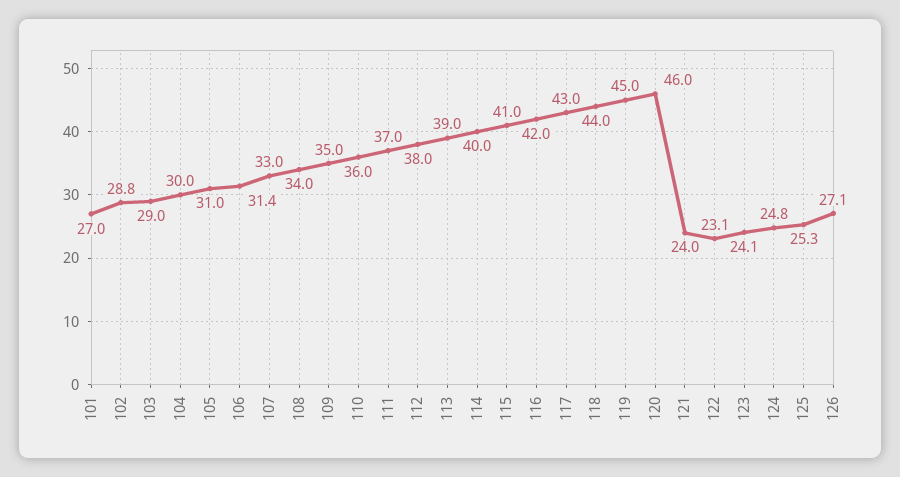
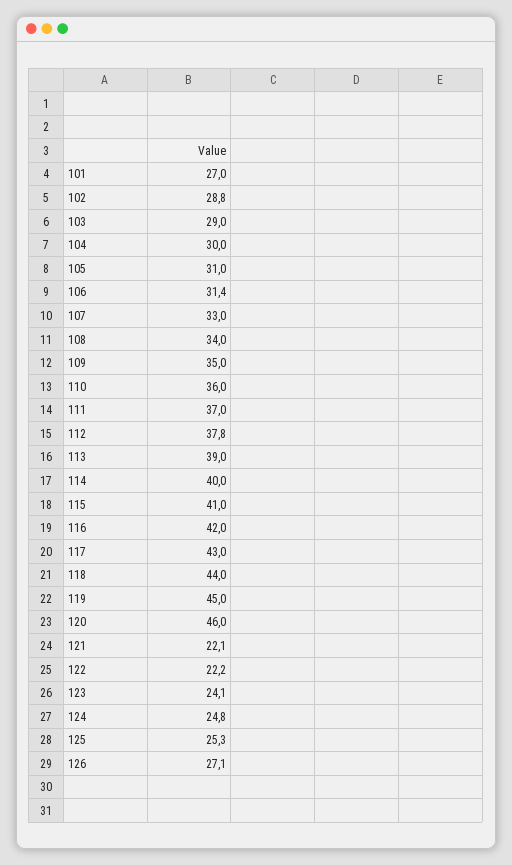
  {
    "101": 27,
    "102": 28.8,
    "103": 29,
    "104": 30,
    "105": 31,
    "106": 31.4,
    "107": 33,
    "108": 34,
    "109": 35,
    "110": 36,
    "111": 37,
-   "112": 38,
+   "112": 37.8,
    "113": 39,
    "114": 40,
    "115": 41,
    "116": 42,
    "117": 43,
    "118": 44,
    "119": 45,
    "120": 46,
-   "121": 24,
+   "121": 22.1,
-   "122": 23.1,
+   "122": 22.2,
    "123": 24.1,
    "124": 24.8,
    "125": 25.3,
    "126": 27.1
  }

